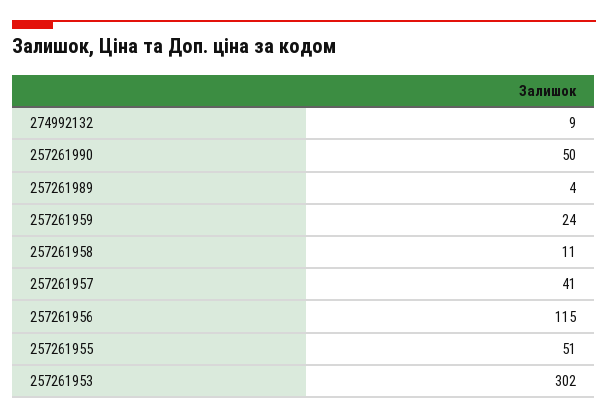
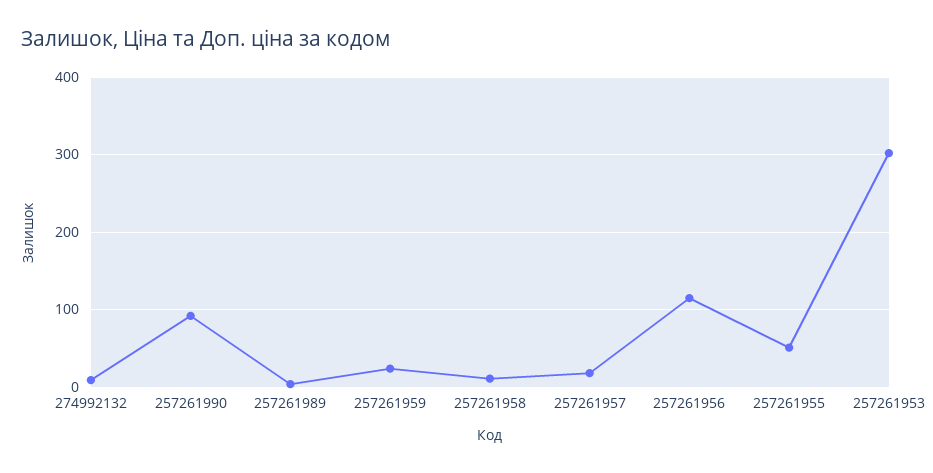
  {
    "274992132": 9,
-   "257261990": 50,
+   "257261990": 90,
    "257261989": 4,
    "257261959": 24,
    "257261958": 11,
-   "257261957": 41,
+   "257261957": 20,
    "257261956": 115,
    "257261955": 51,
    "257261953": 302
  }

